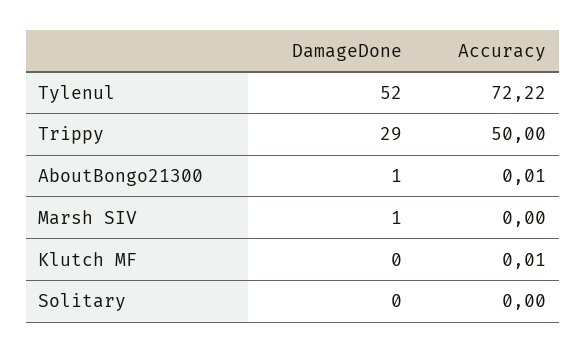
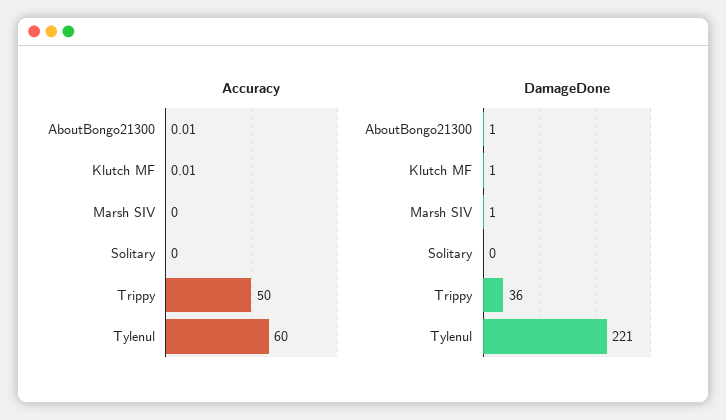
  {
    "DamageDone": {
-     "Tylenul": 52,
+     "Tylenul": 221,
-     "Trippy": 29,
+     "Trippy": 36,
      "AboutBongo21300": 1,
      "Marsh SIV": 1,
-     "Klutch MF": 0,
+     "Klutch MF": 1,
      "Solitary": 0
    },
    "Accuracy": {
-     "Tylenul": 72.22,
+     "Tylenul": 60,
      "Trippy": 50,
      "AboutBongo21300": 0.01,
      "Marsh SIV": 0,
      "Klutch MF": 0.01,
      "Solitary": 0
    }
  }

